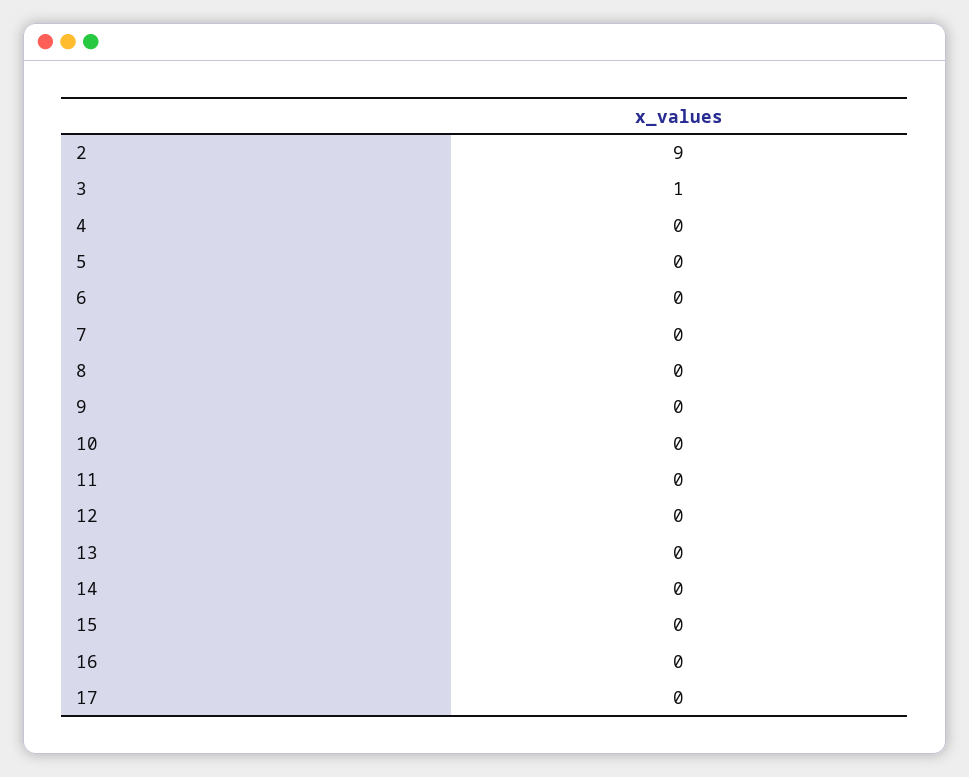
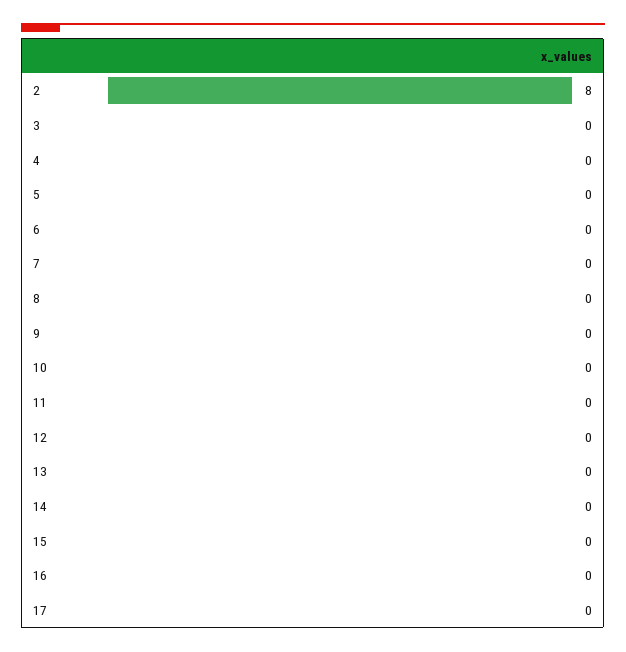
  {
-   "2": 9,
+   "2": 8,
-   "3": 1,
+   "3": 0,
    "4": 0,
    "5": 0,
    "6": 0,
    "7": 0,
    "8": 0,
    "9": 0,
    "10": 0,
    "11": 0,
    "12": 0,
    "13": 0,
    "14": 0,
    "15": 0,
    "16": 0,
    "17": 0
  }

